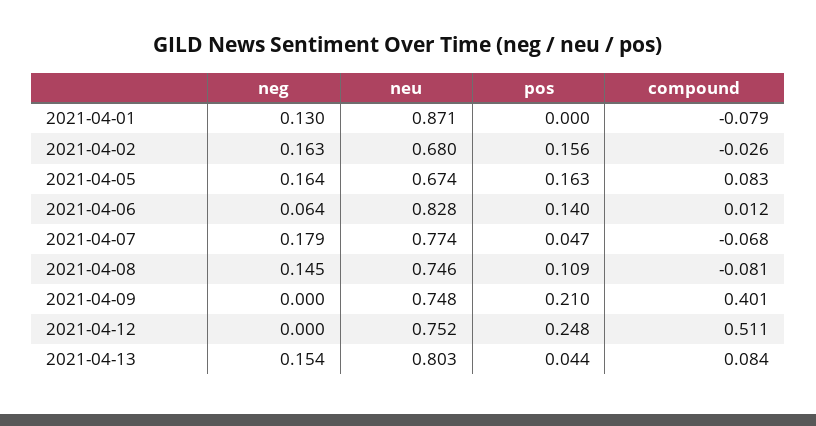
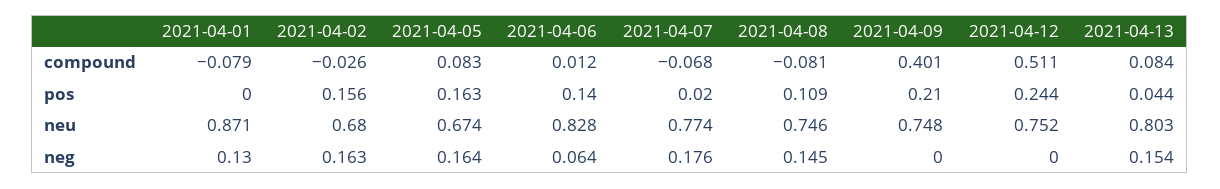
  {
    "neg": {
      "2021-04-01": 0.13,
      "2021-04-02": 0.163,
      "2021-04-05": 0.164,
      "2021-04-06": 0.064,
-     "2021-04-07": 0.179,
+     "2021-04-07": 0.176,
      "2021-04-08": 0.145,
      "2021-04-09": 0,
      "2021-04-12": 0,
      "2021-04-13": 0.154
    },
    "neu": {
      "2021-04-01": 0.871,
      "2021-04-02": 0.68,
      "2021-04-05": 0.674,
      "2021-04-06": 0.828,
      "2021-04-07": 0.774,
      "2021-04-08": 0.746,
      "2021-04-09": 0.748,
      "2021-04-12": 0.752,
      "2021-04-13": 0.803
    },
    "pos": {
      "2021-04-01": 0,
      "2021-04-02": 0.156,
      "2021-04-05": 0.163,
      "2021-04-06": 0.14,
-     "2021-04-07": 0.047,
+     "2021-04-07": 0.02,
      "2021-04-08": 0.109,
      "2021-04-09": 0.21,
-     "2021-04-12": 0.248,
+     "2021-04-12": 0.244,
      "2021-04-13": 0.044
    },
    "compound": {
      "2021-04-01": -0.079,
      "2021-04-02": -0.026,
      "2021-04-05": 0.083,
      "2021-04-06": 0.012,
      "2021-04-07": -0.068,
      "2021-04-08": -0.081,
      "2021-04-09": 0.401,
      "2021-04-12": 0.511,
      "2021-04-13": 0.084
    }
  }

